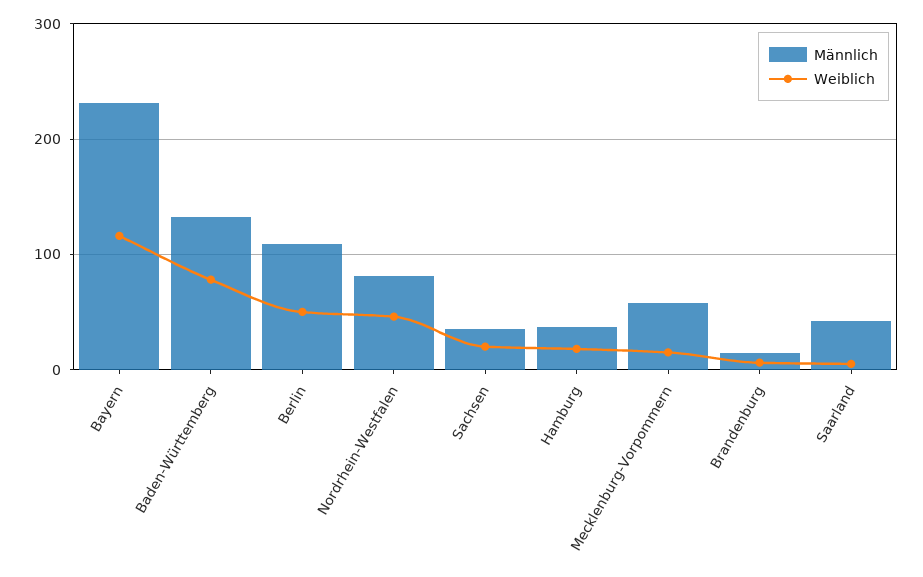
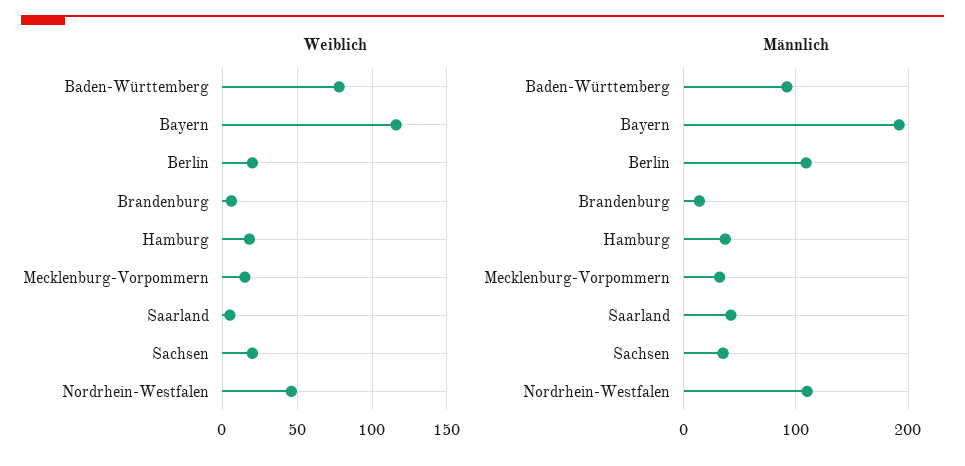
  {
    "Männlich": {
-     "Bayern": 230,
+     "Bayern": 190,
-     "Baden-Württemberg": 130,
+     "Baden-Württemberg": 90,
      "Berlin": 110,
-     "Nordrhein-Westfalen": 80,
+     "Nordrhein-Westfalen": 110,
      "Sachsen": 40,
      "Hamburg": 40,
-     "Mecklenburg-Vorpommern": 60,
+     "Mecklenburg-Vorpommern": 30,
      "Brandenburg": 10,
      "Saarland": 40
    },
    "Weiblich": {
      "Bayern": 115,
      "Baden-Württemberg": 80,
-     "Berlin": 50,
+     "Berlin": 20,
      "Nordrhein-Westfalen": 45,
      "Sachsen": 20,
      "Hamburg": 20,
      "Mecklenburg-Vorpommern": 15,
      "Brandenburg": 5,
      "Saarland": 5
    }
  }

